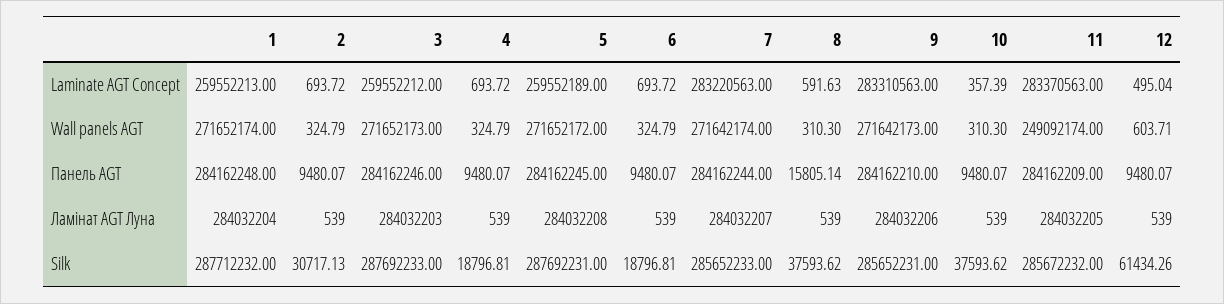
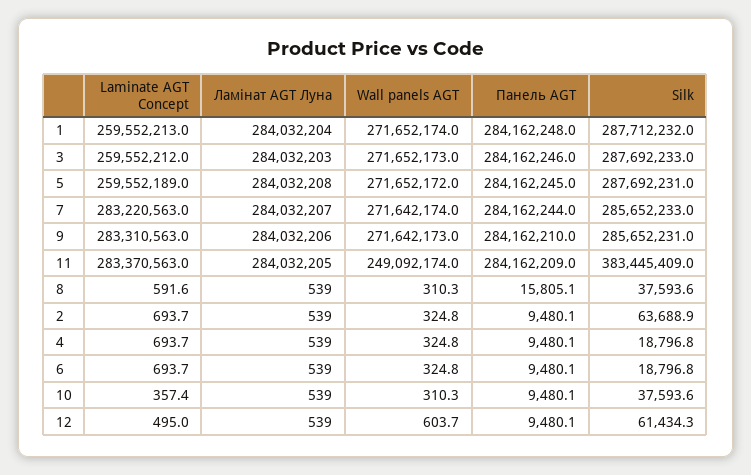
  {
    "1": {
      "Laminate AGT Concept": 259552213,
      "Wall panels AGT": 271652174,
      "Панель AGT": 284162248,
      "Ламінат AGT Луна": 284032204,
      "Silk": 287712232
    },
    "2": {
      "Laminate AGT Concept": 693.72,
      "Wall panels AGT": 324.79,
      "Панель AGT": 9480.07,
      "Ламінат AGT Луна": 539,
-     "Silk": 30717.13
+     "Silk": 63688.9
    },
    "3": {
      "Laminate AGT Concept": 259552212,
      "Wall panels AGT": 271652173,
      "Панель AGT": 284162246,
      "Ламінат AGT Луна": 284032203,
      "Silk": 287692233
    },
    "4": {
      "Laminate AGT Concept": 693.72,
      "Wall panels AGT": 324.79,
      "Панель AGT": 9480.07,
      "Ламінат AGT Луна": 539,
      "Silk": 18796.81
    },
    "5": {
      "Laminate AGT Concept": 259552189,
      "Wall panels AGT": 271652172,
      "Панель AGT": 284162245,
      "Ламінат AGT Луна": 284032208,
      "Silk": 287692231
    },
    "6": {
      "Laminate AGT Concept": 693.72,
      "Wall panels AGT": 324.79,
      "Панель AGT": 9480.07,
      "Ламінат AGT Луна": 539,
      "Silk": 18796.81
    },
    "7": {
      "Laminate AGT Concept": 283220563,
      "Wall panels AGT": 271642174,
      "Панель AGT": 284162244,
      "Ламінат AGT Луна": 284032207,
      "Silk": 285652233
    },
    "8": {
      "Laminate AGT Concept": 591.63,
      "Wall panels AGT": 310.3,
      "Панель AGT": 15805.14,
      "Ламінат AGT Луна": 539,
      "Silk": 37593.62
    },
    "9": {
      "Laminate AGT Concept": 283310563,
      "Wall panels AGT": 271642173,
      "Панель AGT": 284162210,
      "Ламінат AGT Луна": 284032206,
      "Silk": 285652231
    },
    "10": {
      "Laminate AGT Concept": 357.39,
      "Wall panels AGT": 310.3,
      "Панель AGT": 9480.07,
      "Ламінат AGT Луна": 539,
      "Silk": 37593.62
    },
    "11": {
      "Laminate AGT Concept": 283370563,
      "Wall panels AGT": 249092174,
      "Панель AGT": 284162209,
      "Ламінат AGT Луна": 284032205,
-     "Silk": 285672232
+     "Silk": 383445409
    },
    "12": {
      "Laminate AGT Concept": 495.04,
      "Wall panels AGT": 603.71,
      "Панель AGT": 9480.07,
      "Ламінат AGT Луна": 539,
      "Silk": 61434.26
    }
  }

